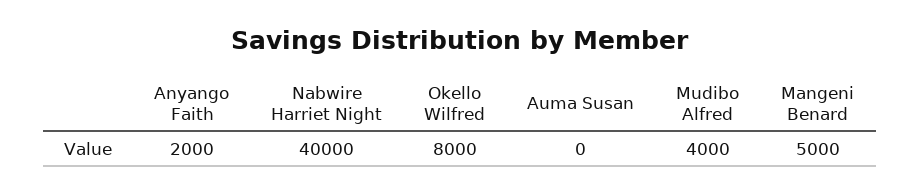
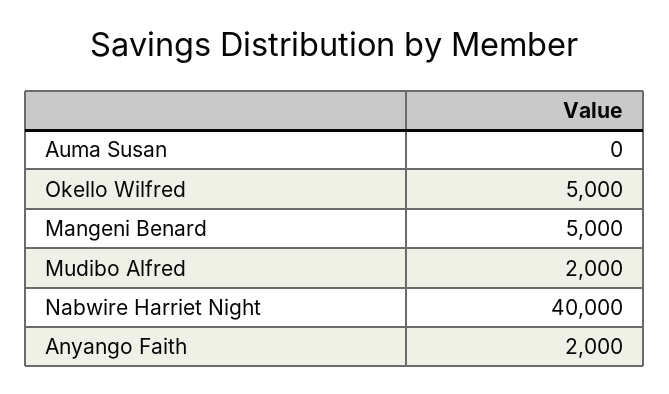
  {
    "Anyango Faith": 2000,
    "Nabwire Harriet Night": 40000,
-   "Okello Wilfred": 8000,
+   "Okello Wilfred": 5000,
    "Auma Susan": 0,
-   "Mudibo Alfred": 4000,
+   "Mudibo Alfred": 2000,
    "Mangeni Benard": 5000
  }

